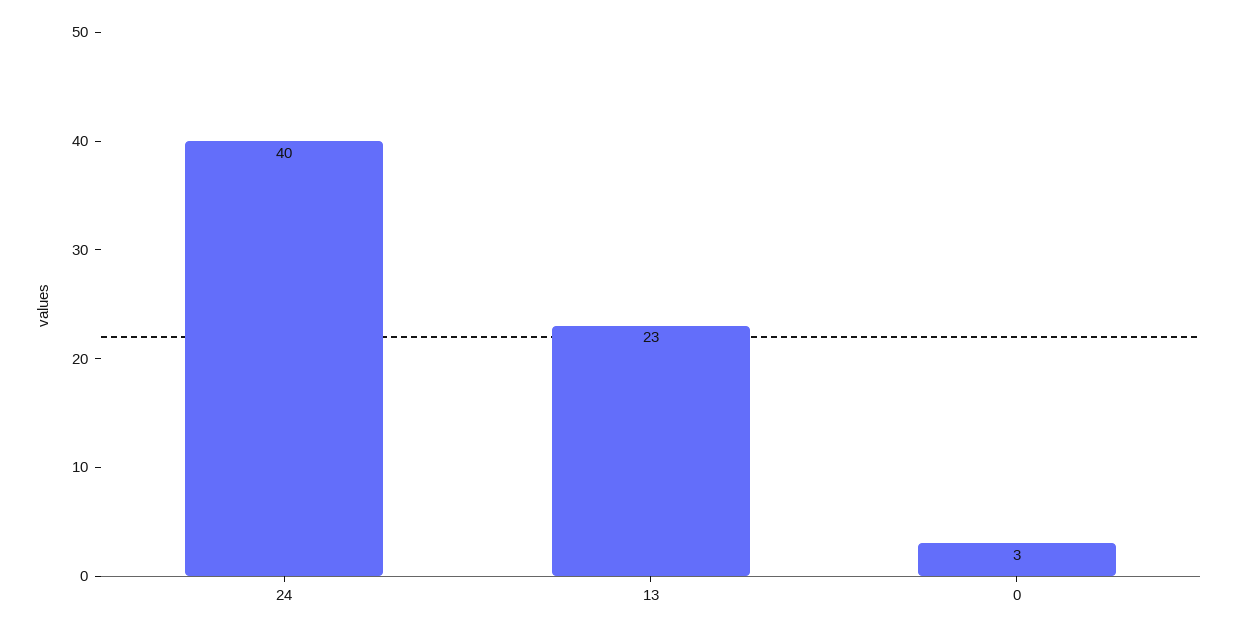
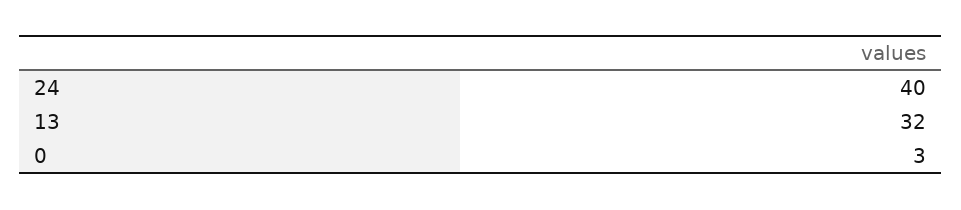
  {
    "24": 40,
-   "13": 23,
+   "13": 32,
    "0": 3
  }

